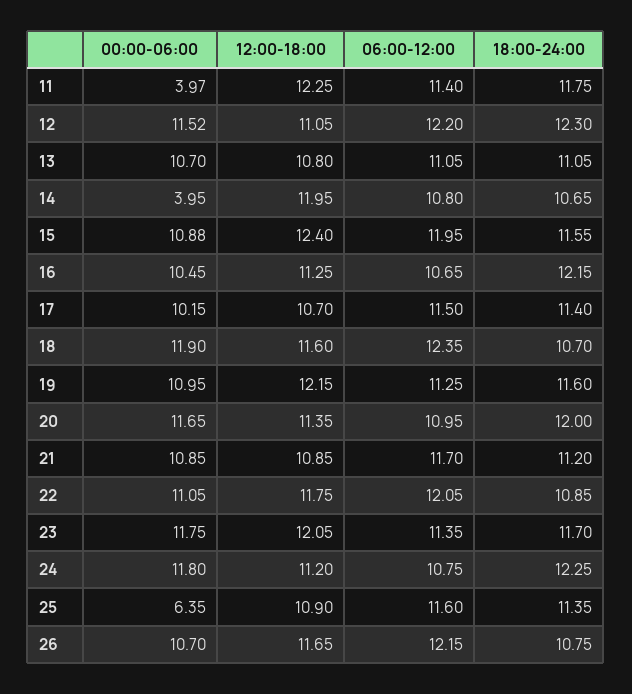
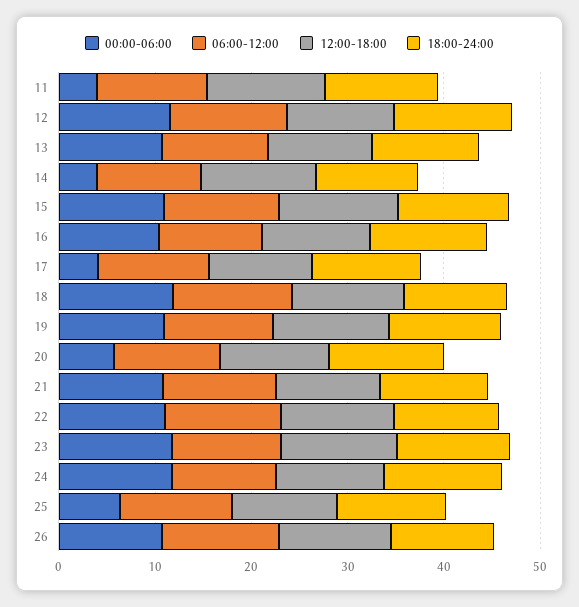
  {
    "00:00-06:00": {
      "11": 3.97,
      "12": 11.52,
      "13": 10.7,
      "14": 3.95,
      "15": 10.88,
      "16": 10.45,
-     "17": 10.15,
+     "17": 4,
      "18": 11.9,
      "19": 10.95,
-     "20": 11.65,
+     "20": 6,
      "21": 10.85,
      "22": 11.05,
      "23": 11.75,
      "24": 11.8,
      "25": 6.35,
      "26": 10.7
    },
    "12:00-18:00": {
      "11": 12.25,
      "12": 11.05,
      "13": 10.8,
      "14": 11.95,
      "15": 12.4,
      "16": 11.25,
      "17": 10.7,
      "18": 11.6,
      "19": 12.15,
      "20": 11.35,
      "21": 10.85,
      "22": 11.75,
      "23": 12.05,
      "24": 11.2,
      "25": 10.9,
      "26": 11.65
    },
    "06:00-12:00": {
      "11": 11.4,
      "12": 12.2,
      "13": 11.05,
      "14": 10.8,
      "15": 11.95,
      "16": 10.65,
      "17": 11.5,
      "18": 12.35,
      "19": 11.25,
      "20": 10.95,
      "21": 11.7,
      "22": 12.05,
      "23": 11.35,
      "24": 10.75,
      "25": 11.6,
      "26": 12.15
    },
    "18:00-24:00": {
      "11": 11.75,
      "12": 12.3,
      "13": 11.05,
      "14": 10.65,
      "15": 11.55,
      "16": 12.15,
      "17": 11.4,
      "18": 10.7,
      "19": 11.6,
      "20": 12,
      "21": 11.2,
      "22": 10.85,
      "23": 11.7,
      "24": 12.25,
      "25": 11.35,
      "26": 10.75
    }
  }

